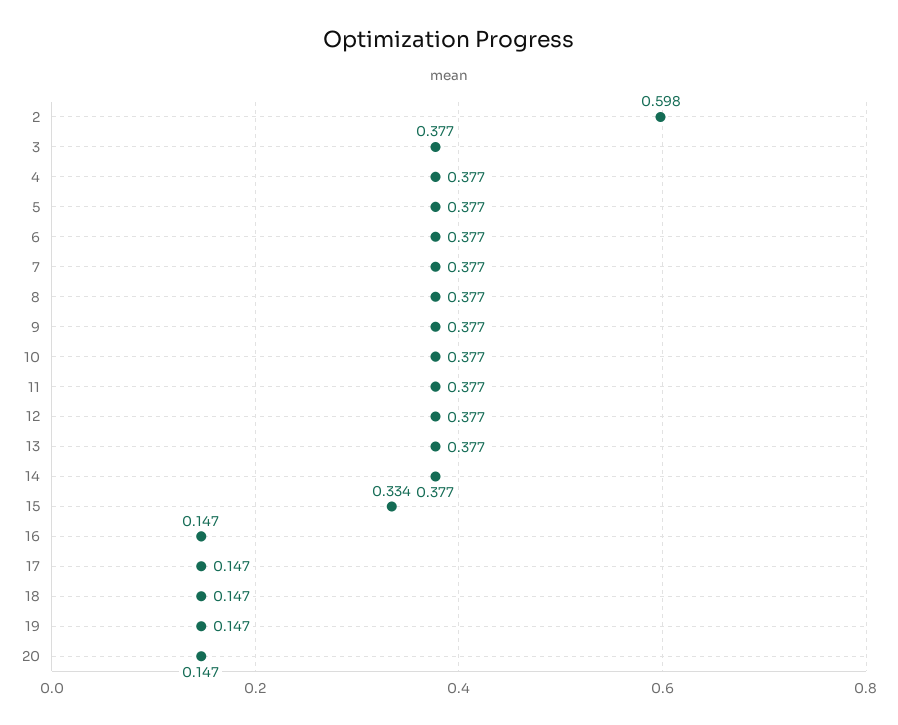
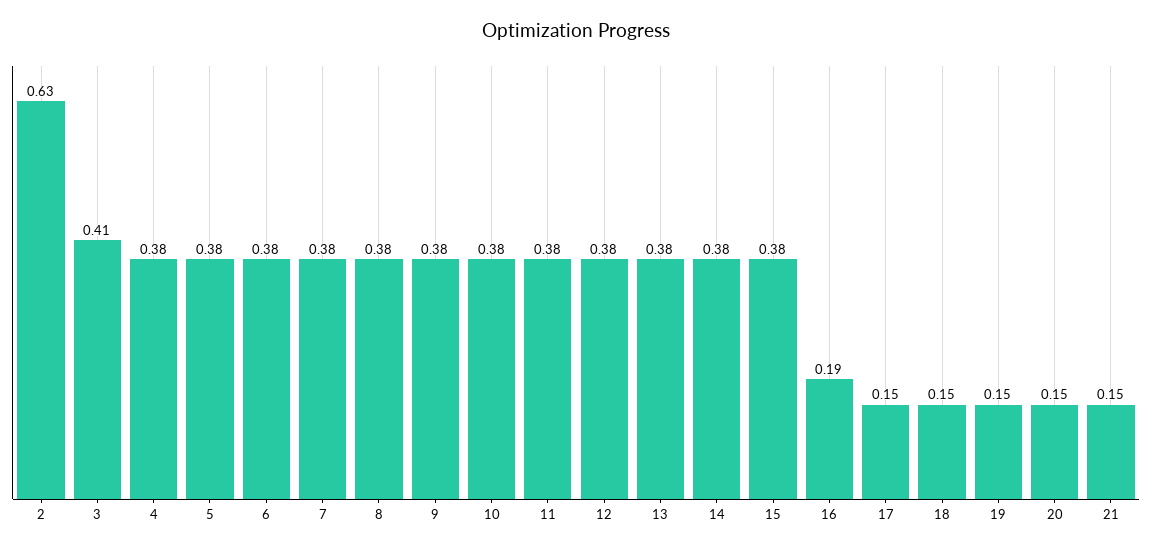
  {
-   "2": 0.598,
+   "2": 0.63,
-   "3": 0.377,
+   "3": 0.41,
    "4": 0.377,
    "5": 0.377,
    "6": 0.377,
    "7": 0.377,
    "8": 0.377,
    "9": 0.377,
    "10": 0.377,
    "11": 0.377,
    "12": 0.377,
    "13": 0.377,
    "14": 0.377,
-   "15": 0.334,
+   "15": 0.38,
-   "16": 0.147,
+   "16": 0.19,
    "17": 0.147,
    "18": 0.147,
    "19": 0.147,
-   "20": 0.147
+   "20": 0.147,
+   "21": 0.15
  }

